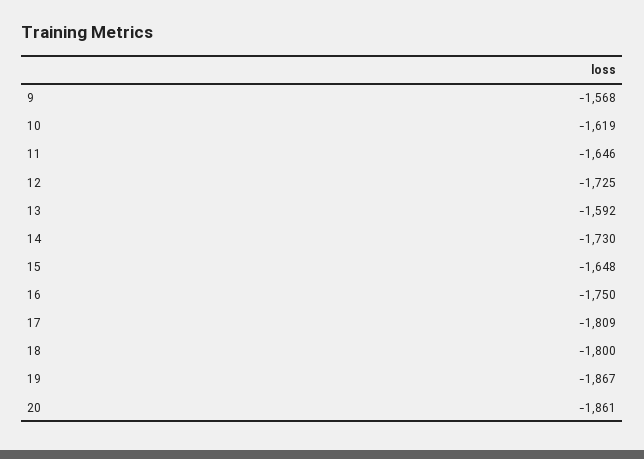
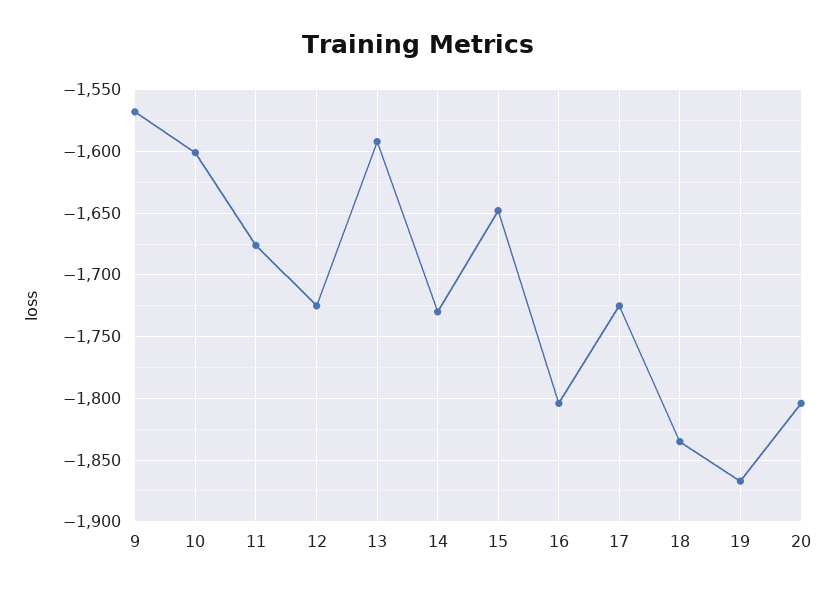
  {
    "9": -1568,
-   "10": -1619,
+   "10": -1600,
-   "11": -1646,
+   "11": -1675,
    "12": -1725,
    "13": -1592,
    "14": -1730,
    "15": -1648,
-   "16": -1750,
+   "16": -1805,
-   "17": -1809,
+   "17": -1725,
-   "18": -1800,
+   "18": -1835,
    "19": -1867,
-   "20": -1861
+   "20": -1805
  }

